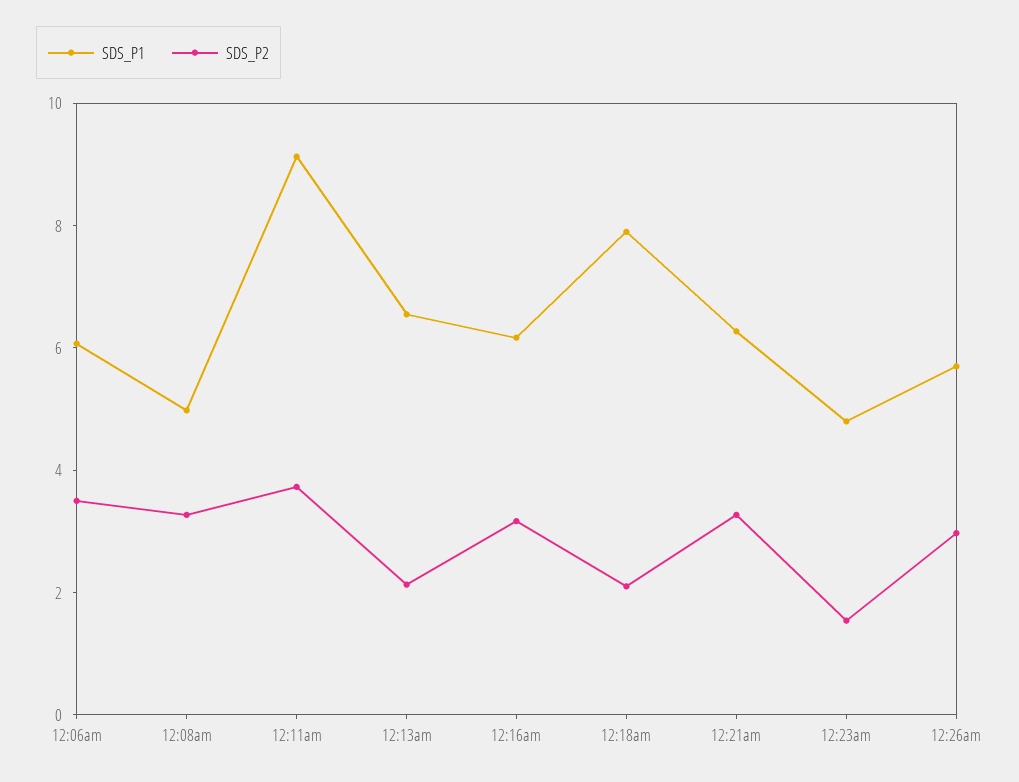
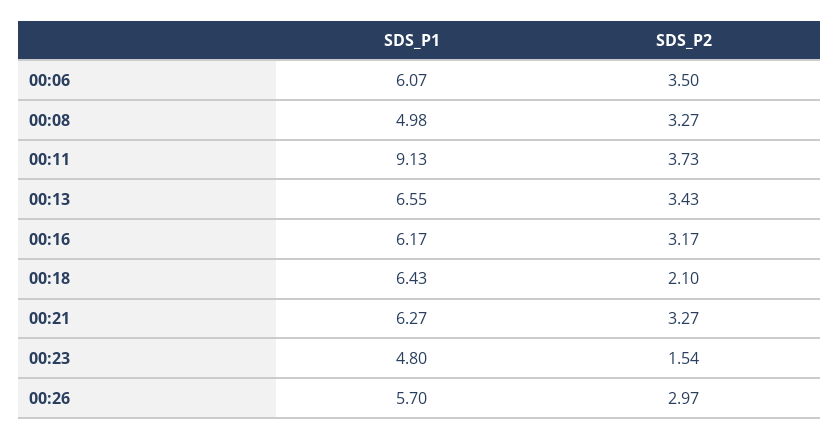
  {
    "SDS_P1": {
      "12:06am": 6.07,
      "12:08am": 4.98,
      "12:11am": 9.13,
      "12:13am": 6.55,
      "12:16am": 6.17,
-     "12:18am": 8,
+     "12:18am": 6.43,
      "12:21am": 6.27,
      "12:23am": 4.8,
      "12:26am": 5.7
    },
    "SDS_P2": {
      "12:06am": 3.5,
      "12:08am": 3.27,
      "12:11am": 3.73,
-     "12:13am": 2,
+     "12:13am": 3.43,
      "12:16am": 3.17,
      "12:18am": 2.1,
      "12:21am": 3.27,
      "12:23am": 1.54,
      "12:26am": 2.97
    }
  }

